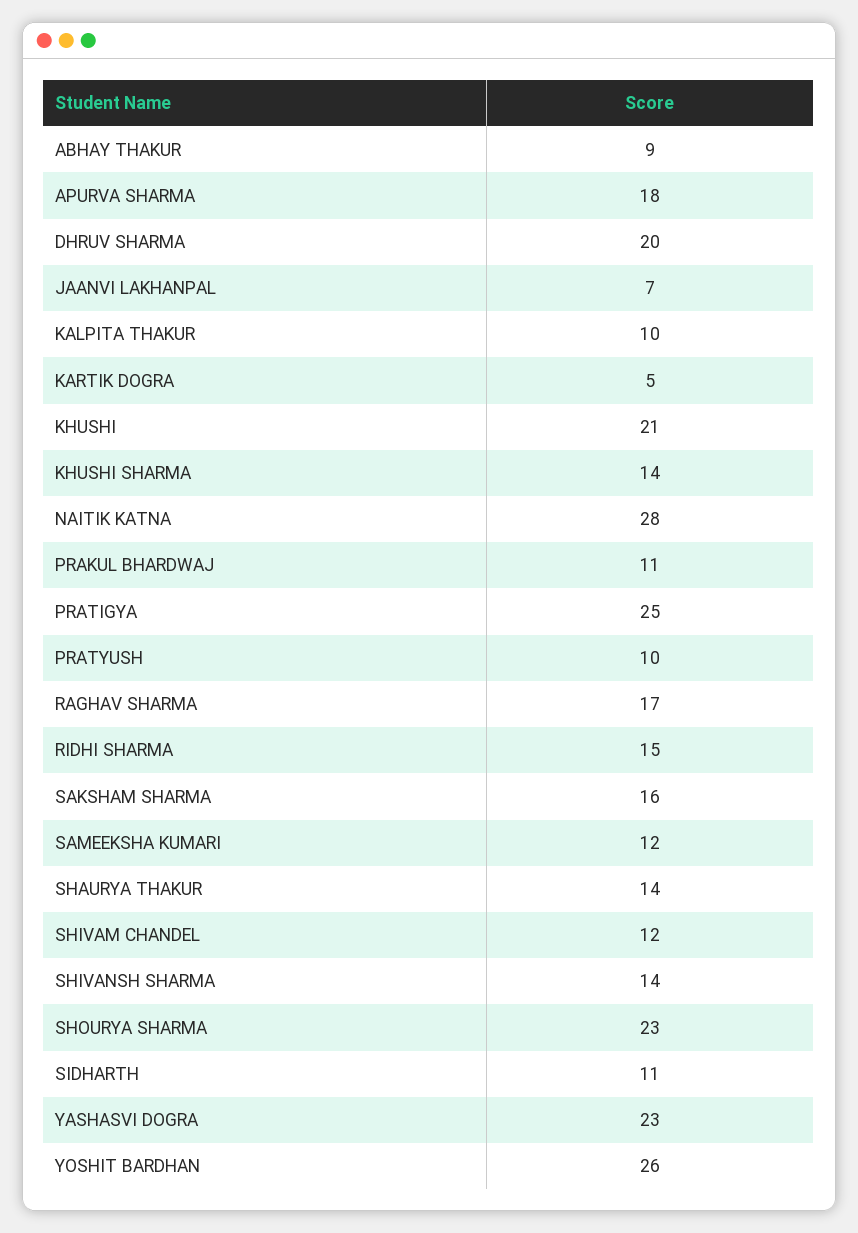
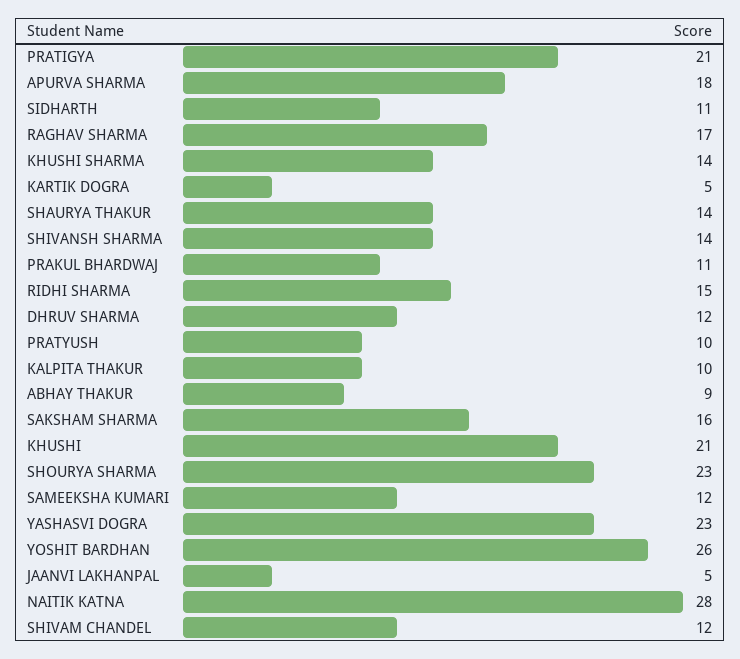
  {
    "ABHAY THAKUR": 9,
    "APURVA SHARMA": 18,
-   "DHRUV SHARMA": 20,
+   "DHRUV SHARMA": 12,
-   "JAANVI LAKHANPAL": 7,
+   "JAANVI LAKHANPAL": 5,
    "KALPITA THAKUR": 10,
    "KARTIK DOGRA": 5,
    "KHUSHI": 21,
    "KHUSHI SHARMA": 14,
    "NAITIK KATNA": 28,
    "PRAKUL BHARDWAJ": 11,
-   "PRATIGYA": 25,
+   "PRATIGYA": 21,
    "PRATYUSH": 10,
    "RAGHAV SHARMA": 17,
    "RIDHI SHARMA": 15,
    "SAKSHAM SHARMA": 16,
    "SAMEEKSHA KUMARI": 12,
    "SHAURYA THAKUR": 14,
    "SHIVAM CHANDEL": 12,
    "SHIVANSH SHARMA": 14,
    "SHOURYA SHARMA": 23,
    "SIDHARTH": 11,
    "YASHASVI DOGRA": 23,
    "YOSHIT BARDHAN": 26
  }

